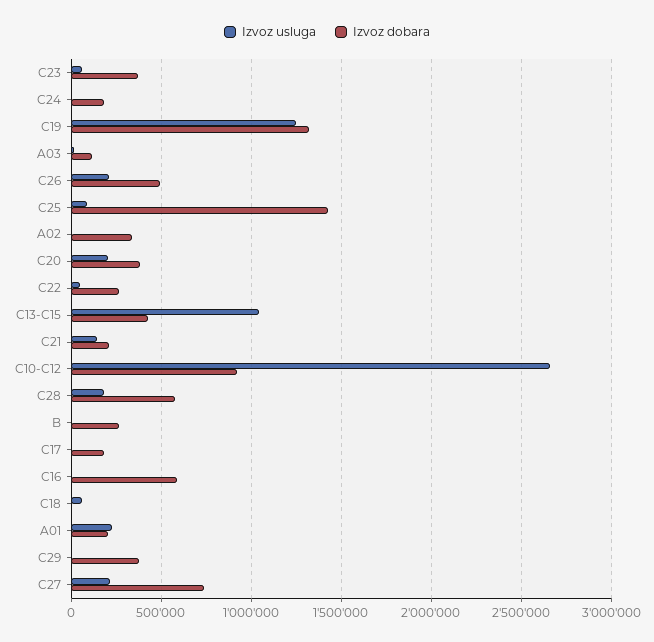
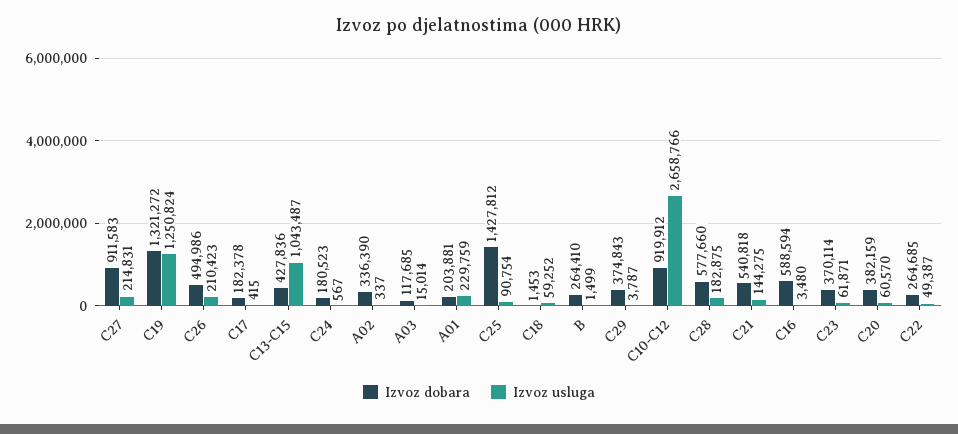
  {
    "Izvoz usluga": {
      "C23": 61871,
      "C24": 567,
      "C19": 1250824,
      "A03": 15014,
      "C26": 210423,
      "C25": 90754,
      "A02": 337,
-     "C20": 200000,
+     "C20": 60570,
      "C22": 49387,
      "C13-C15": 1043487,
      "C21": 144275,
      "C10-C12": 2658766,
      "C28": 182875,
      "B": 1499,
      "C17": 415,
      "C16": 3480,
      "C18": 59252,
      "A01": 229759,
      "C29": 3787,
      "C27": 214831
    },
    "Izvoz dobara": {
      "C23": 370114,
      "C24": 180523,
      "C19": 1321272,
      "A03": 117685,
      "C26": 494986,
      "C25": 1427812,
      "A02": 336390,
      "C20": 382159,
      "C22": 264685,
      "C13-C15": 427836,
-     "C21": 200000,
+     "C21": 540818,
      "C10-C12": 919912,
      "C28": 577660,
      "B": 264410,
      "C17": 182378,
      "C16": 588594,
      "C18": 1453,
      "A01": 203881,
      "C29": 374843,
-     "C27": 750000
+     "C27": 911583
    }
  }

